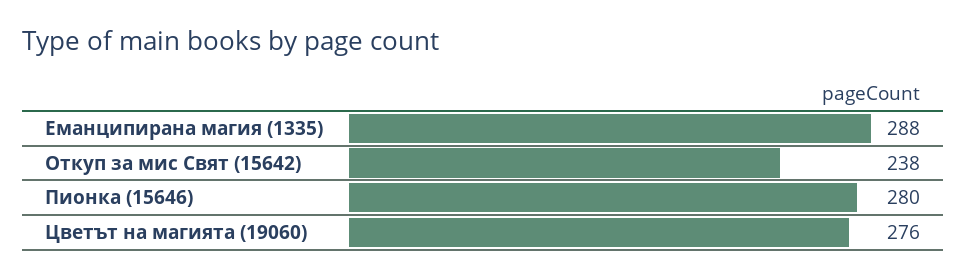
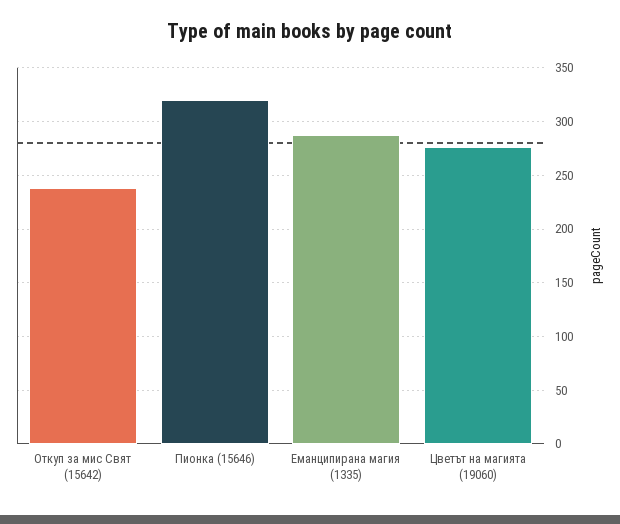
  {
    "Еманципирана магия (1335)": 288,
    "Откуп за мис Свят (15642)": 238,
-   "Пионка (15646)": 280,
+   "Пионка (15646)": 320,
    "Цветът на магията (19060)": 276
  }

